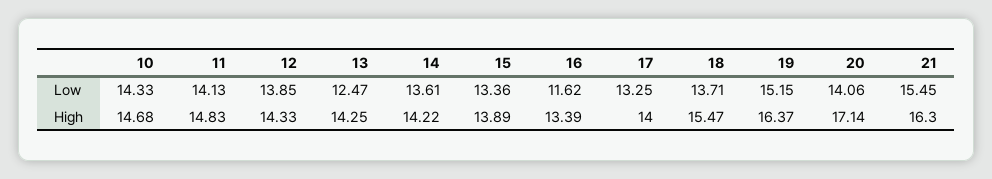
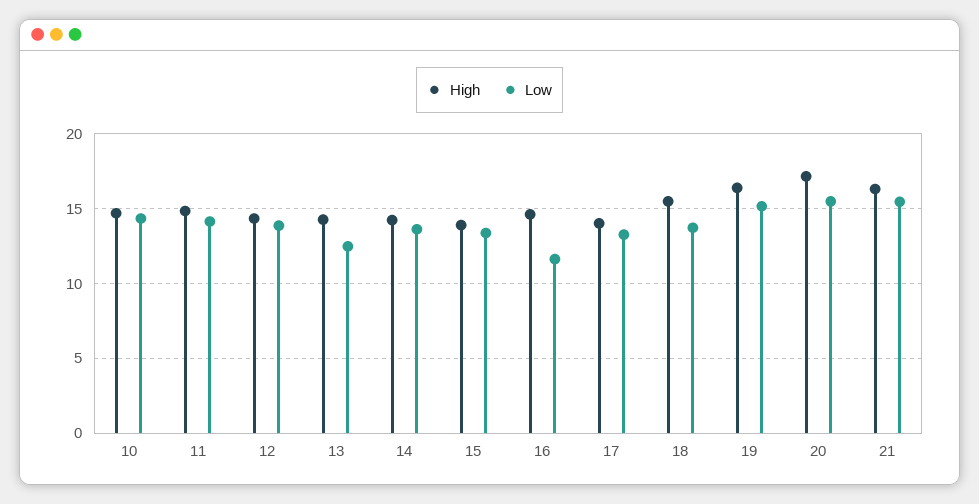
  {
    "Low": {
      "10": 14.33,
      "11": 14.13,
      "12": 13.85,
      "13": 12.47,
      "14": 13.61,
      "15": 13.36,
      "16": 11.62,
      "17": 13.25,
      "18": 13.71,
      "19": 15.15,
-     "20": 14.06,
+     "20": 15.5,
      "21": 15.45
    },
    "High": {
      "10": 14.68,
      "11": 14.83,
      "12": 14.33,
      "13": 14.25,
      "14": 14.22,
      "15": 13.89,
-     "16": 13.39,
+     "16": 14.5,
      "17": 14,
      "18": 15.47,
      "19": 16.37,
      "20": 17.14,
      "21": 16.3
    }
  }

